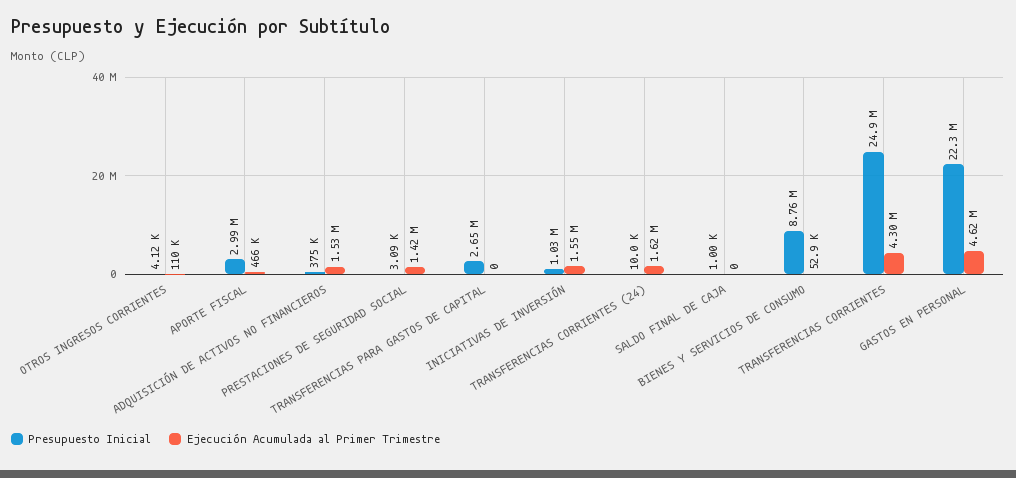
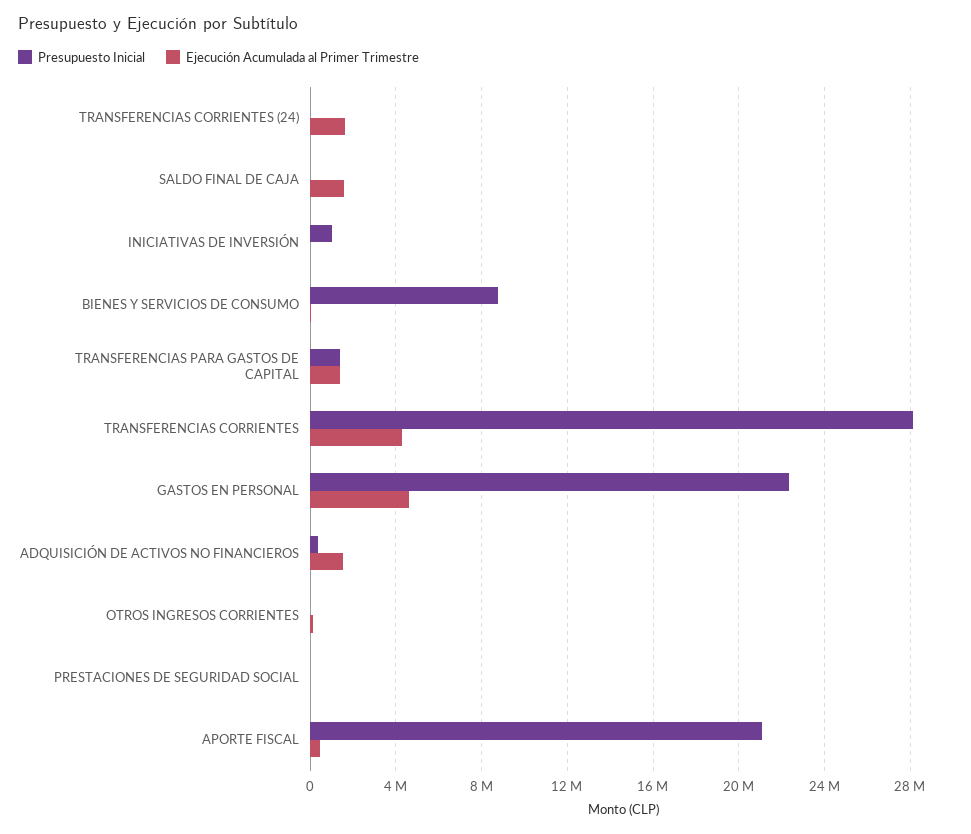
  {
    "Presupuesto Inicial": {
      "OTROS INGRESOS CORRIENTES": 4120,
-     "APORTE FISCAL": 2990000,
+     "APORTE FISCAL": 21000000,
      "ADQUISICIÓN DE ACTIVOS NO FINANCIEROS": 375000,
      "PRESTACIONES DE SEGURIDAD SOCIAL": 3090,
-     "TRANSFERENCIAS PARA GASTOS DE CAPITAL": 2650000,
+     "TRANSFERENCIAS PARA GASTOS DE CAPITAL": 1500000,
      "INICIATIVAS DE INVERSIÓN": 1030000,
      "TRANSFERENCIAS CORRIENTES (24)": 10000,
      "SALDO FINAL DE CAJA": 1000,
      "BIENES Y SERVICIOS DE CONSUMO": 8760000,
-     "TRANSFERENCIAS CORRIENTES": 24900000,
+     "TRANSFERENCIAS CORRIENTES": 28000000,
      "GASTOS EN PERSONAL": 22300000
    },
    "Ejecución Acumulada al Primer Trimestre": {
      "OTROS INGRESOS CORRIENTES": 110000,
      "APORTE FISCAL": 466000,
      "ADQUISICIÓN DE ACTIVOS NO FINANCIEROS": 1530000,
-     "PRESTACIONES DE SEGURIDAD SOCIAL": 1420000,
+     "PRESTACIONES DE SEGURIDAD SOCIAL": 0,
-     "TRANSFERENCIAS PARA GASTOS DE CAPITAL": 0,
+     "TRANSFERENCIAS PARA GASTOS DE CAPITAL": 1500000,
-     "INICIATIVAS DE INVERSIÓN": 1550000,
+     "INICIATIVAS DE INVERSIÓN": 0,
      "TRANSFERENCIAS CORRIENTES (24)": 1620000,
-     "SALDO FINAL DE CAJA": 0,
+     "SALDO FINAL DE CAJA": 1500000,
      "BIENES Y SERVICIOS DE CONSUMO": 52900,
      "TRANSFERENCIAS CORRIENTES": 4300000,
      "GASTOS EN PERSONAL": 4620000
    }
  }

